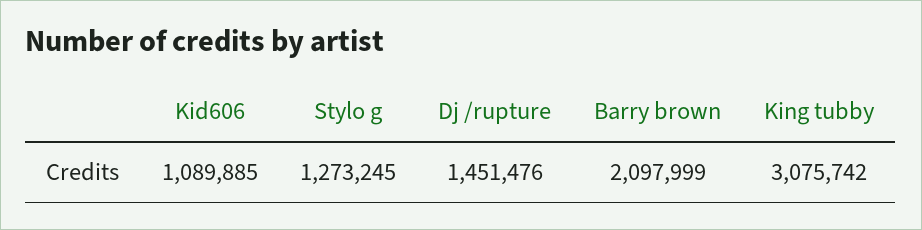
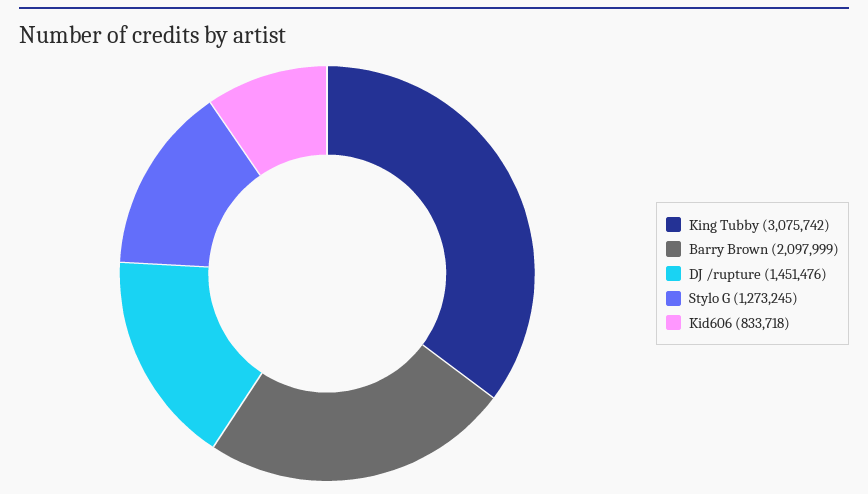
  {
-   "Kid606": 1089885,
+   "Kid606": 833718,
    "Stylo g": 1273245,
    "Dj /rupture": 1451476,
    "Barry brown": 2097999,
    "King tubby": 3075742
  }

